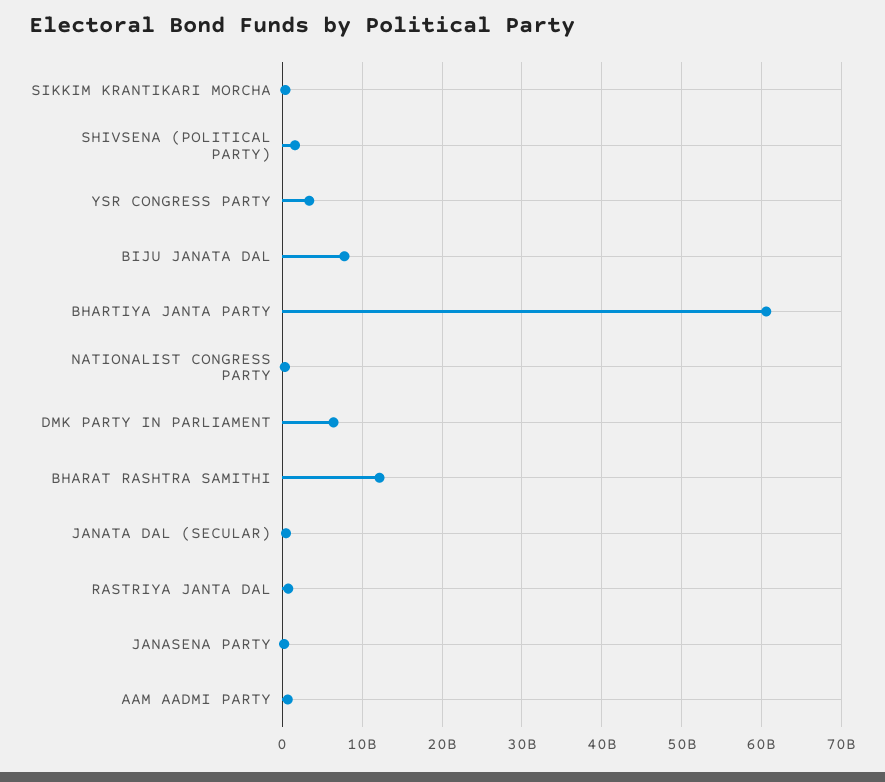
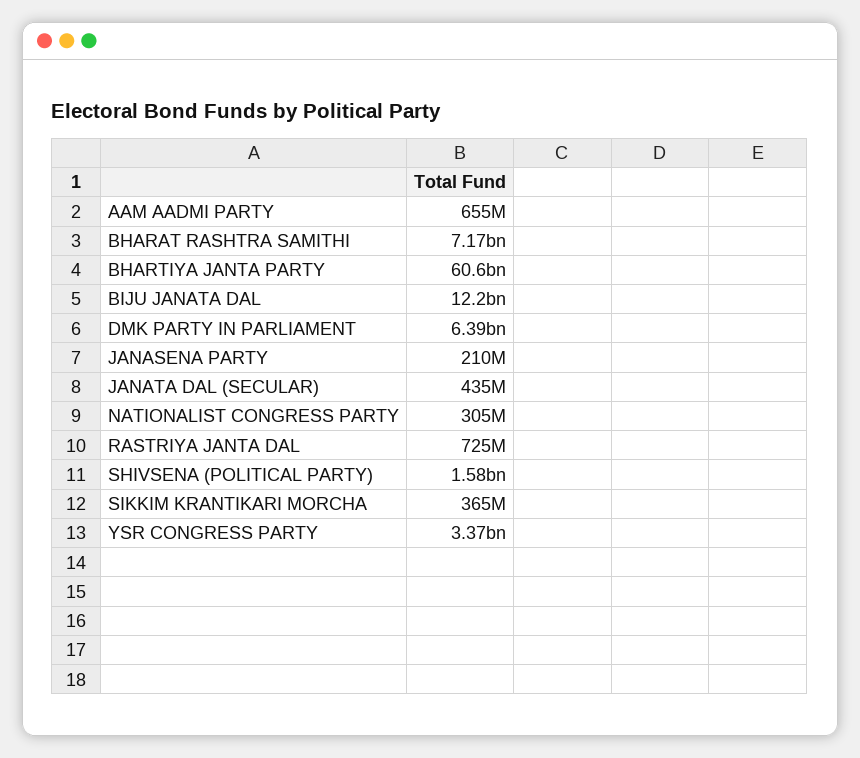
  {
    "SIKKIM KRANTIKARI MORCHA": 365000000,
    "SHIVSENA (POLITICAL PARTY)": 1580000000,
    "YSR CONGRESS PARTY": 3370000000,
-   "BIJU JANATA DAL": 8000000000,
+   "BIJU JANATA DAL": 12200000000,
    "BHARTIYA JANTA PARTY": 60600000000,
    "NATIONALIST CONGRESS PARTY": 305000000,
    "DMK PARTY IN PARLIAMENT": 6390000000,
-   "BHARAT RASHTRA SAMITHI": 12000000000,
+   "BHARAT RASHTRA SAMITHI": 7170000000,
    "JANATA DAL (SECULAR)": 435000000,
    "RASTRIYA JANTA DAL": 725000000,
    "JANASENA PARTY": 210000000,
    "AAM AADMI PARTY": 655000000
  }

